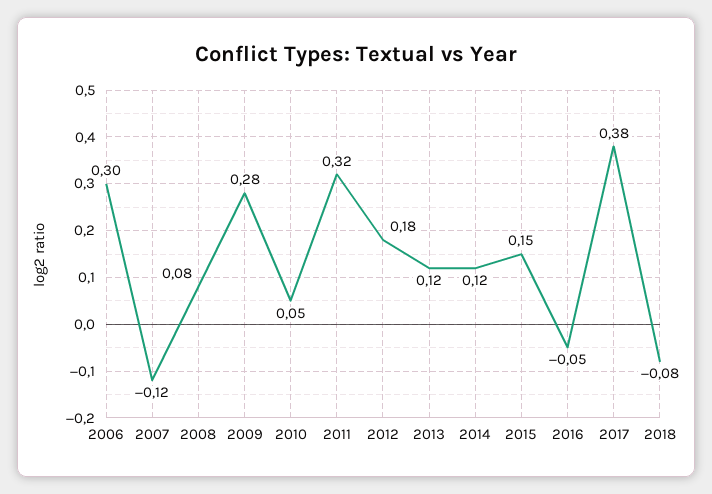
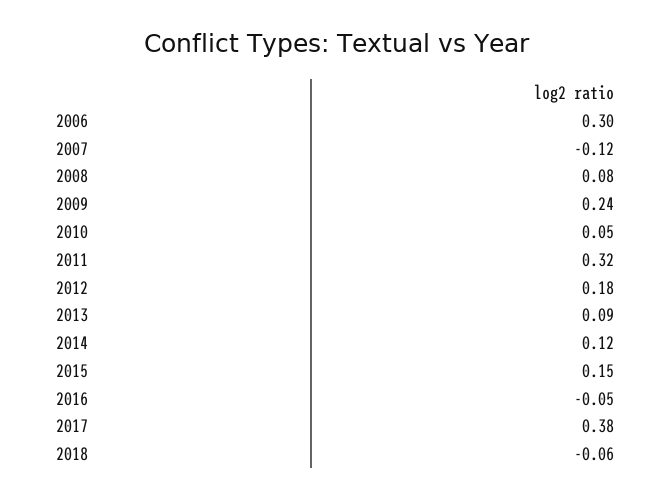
  {
    "2006": 0.3,
    "2007": -0.12,
    "2008": 0.08,
-   "2009": 0.28,
+   "2009": 0.24,
    "2010": 0.05,
    "2011": 0.32,
    "2012": 0.18,
-   "2013": 0.12,
+   "2013": 0.09,
    "2014": 0.12,
    "2015": 0.15,
    "2016": -0.05,
    "2017": 0.38,
-   "2018": -0.08
+   "2018": -0.06
  }

